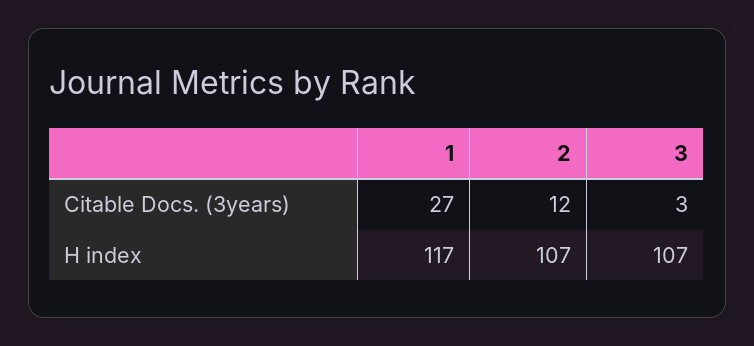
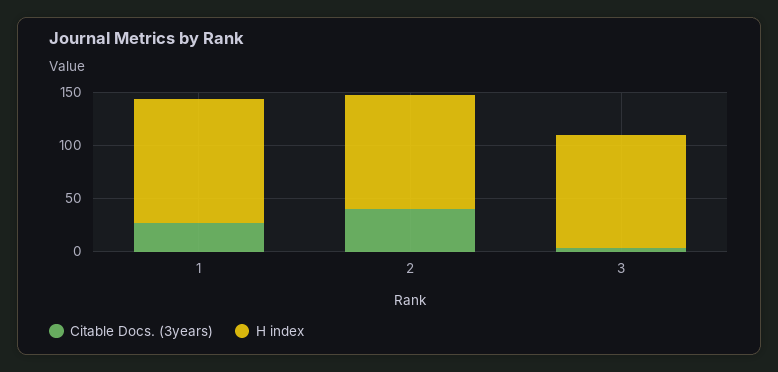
  {
    "Citable Docs. (3years)": {
      "1": 27,
-     "2": 12,
+     "2": 40,
      "3": 3
    },
    "H index": {
      "1": 117,
      "2": 107,
      "3": 107
    }
  }

